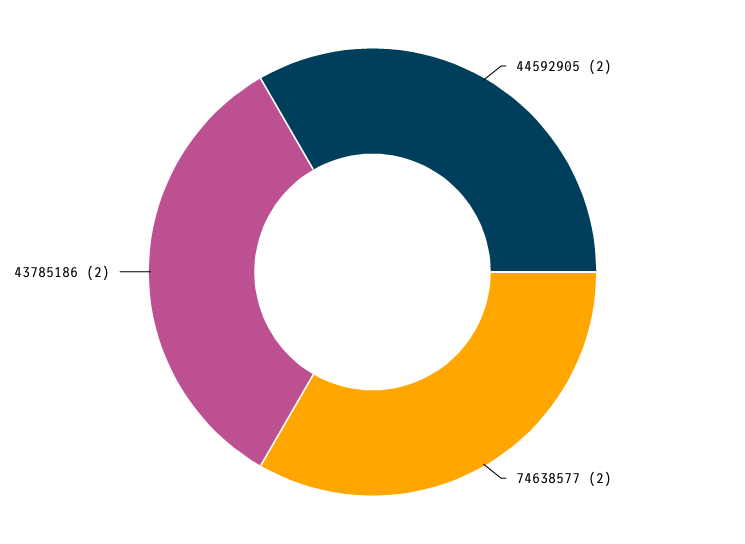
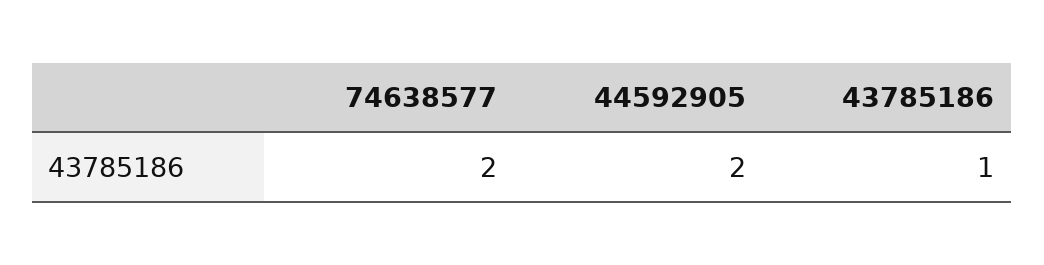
  {
    "44592905": 2,
    "74638577": 2,
-   "43785186": 2
+   "43785186": 1
  }

